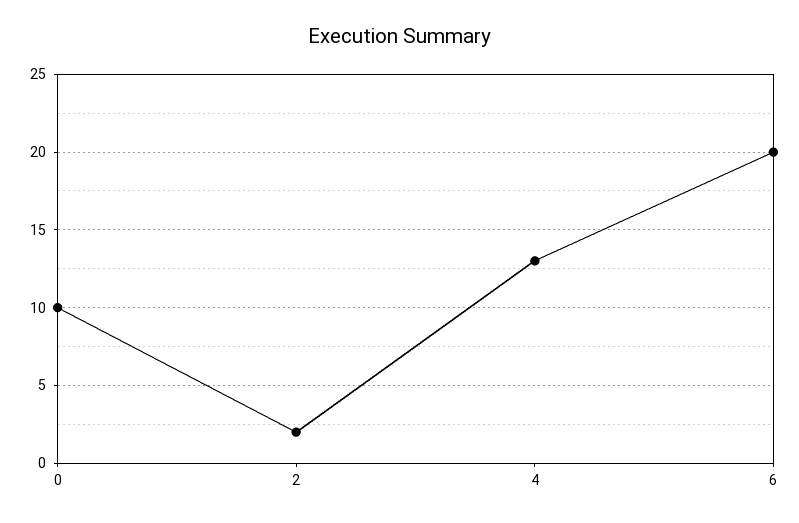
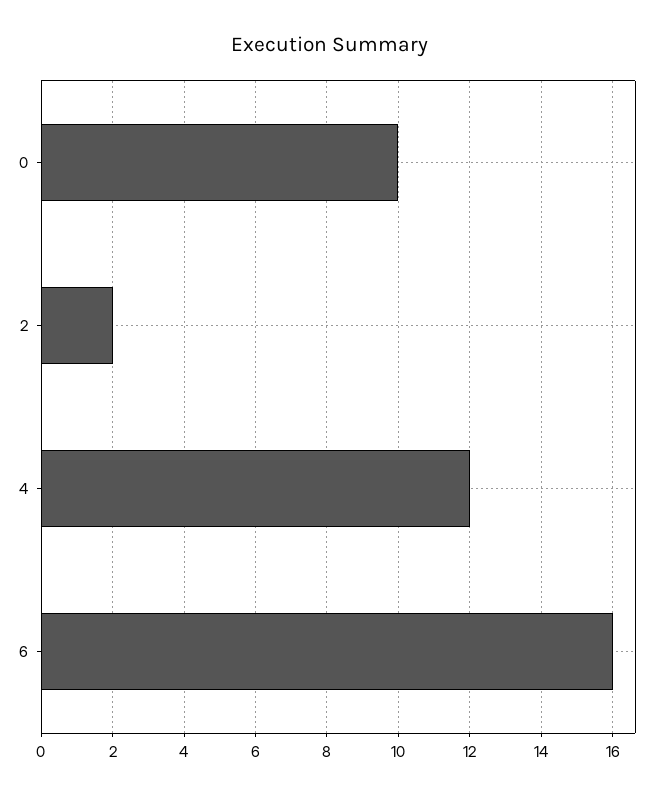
  {
    "0": 10,
    "2": 2,
-   "4": 13,
+   "4": 12,
-   "6": 20
+   "6": 16
  }

